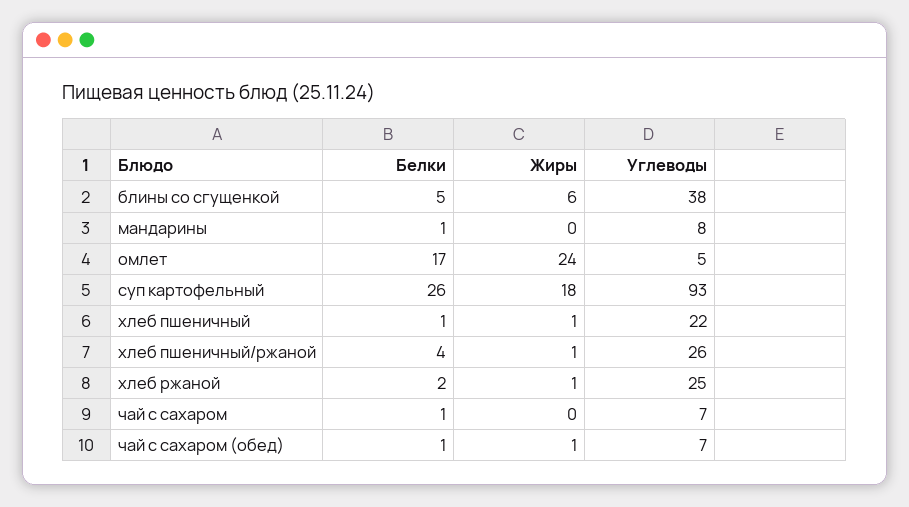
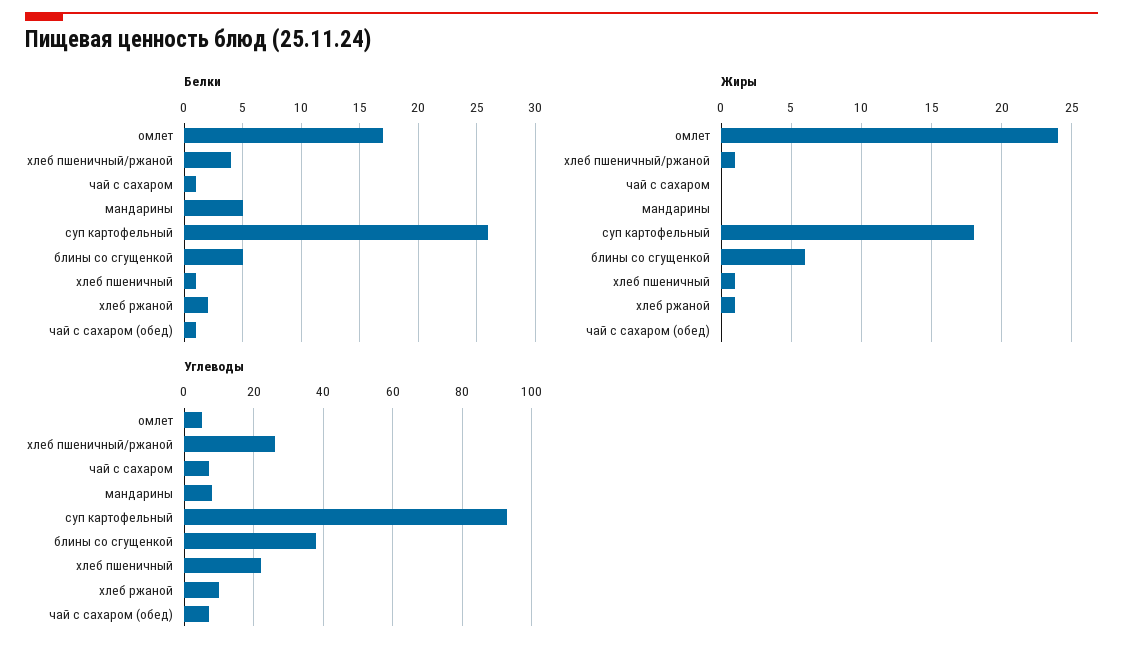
  {
    "Белки": {
      "блины со сгущенкой": 5,
-     "мандарины": 1,
+     "мандарины": 5,
      "омлет": 17,
      "суп картофельный": 26,
      "хлеб пшеничный": 1,
      "хлеб пшеничный/ржаной": 4,
      "хлеб ржаной": 2,
      "чай с сахаром": 1,
      "чай с сахаром (обед)": 1
    },
    "Жиры": {
      "блины со сгущенкой": 6,
      "мандарины": 0,
      "омлет": 24,
      "суп картофельный": 18,
      "хлеб пшеничный": 1,
      "хлеб пшеничный/ржаной": 1,
      "хлеб ржаной": 1,
      "чай с сахаром": 0,
-     "чай с сахаром (обед)": 1
+     "чай с сахаром (обед)": 0
    },
    "Углеводы": {
      "блины со сгущенкой": 38,
      "мандарины": 8,
      "омлет": 5,
      "суп картофельный": 93,
      "хлеб пшеничный": 22,
      "хлеб пшеничный/ржаной": 26,
-     "хлеб ржаной": 25,
+     "хлеб ржаной": 10,
      "чай с сахаром": 7,
      "чай с сахаром (обед)": 7
    }
  }

